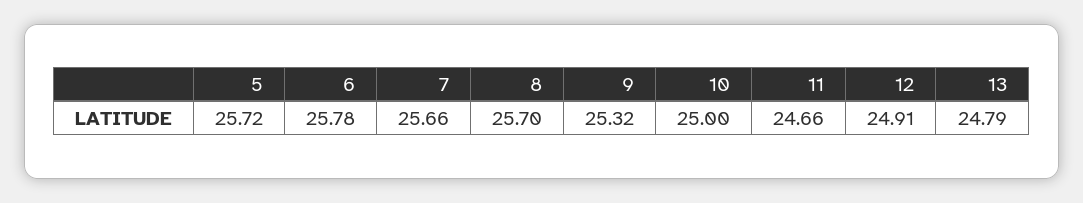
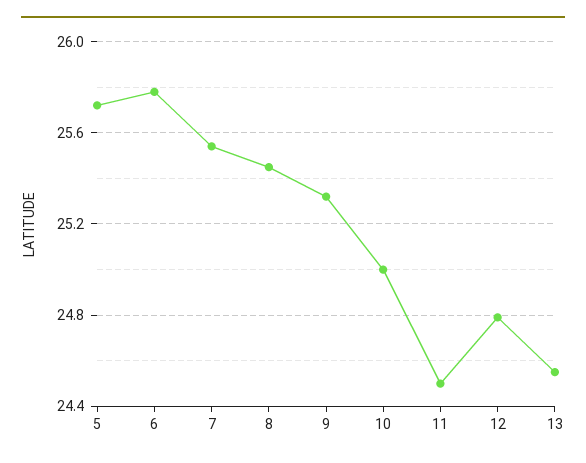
  {
    "5": 25.72,
    "6": 25.78,
-   "7": 25.66,
+   "7": 25.55,
-   "8": 25.7,
+   "8": 25.45,
    "9": 25.32,
    "10": 25,
-   "11": 24.66,
+   "11": 24.5,
-   "12": 24.91,
+   "12": 24.8,
-   "13": 24.79
+   "13": 24.55
  }

